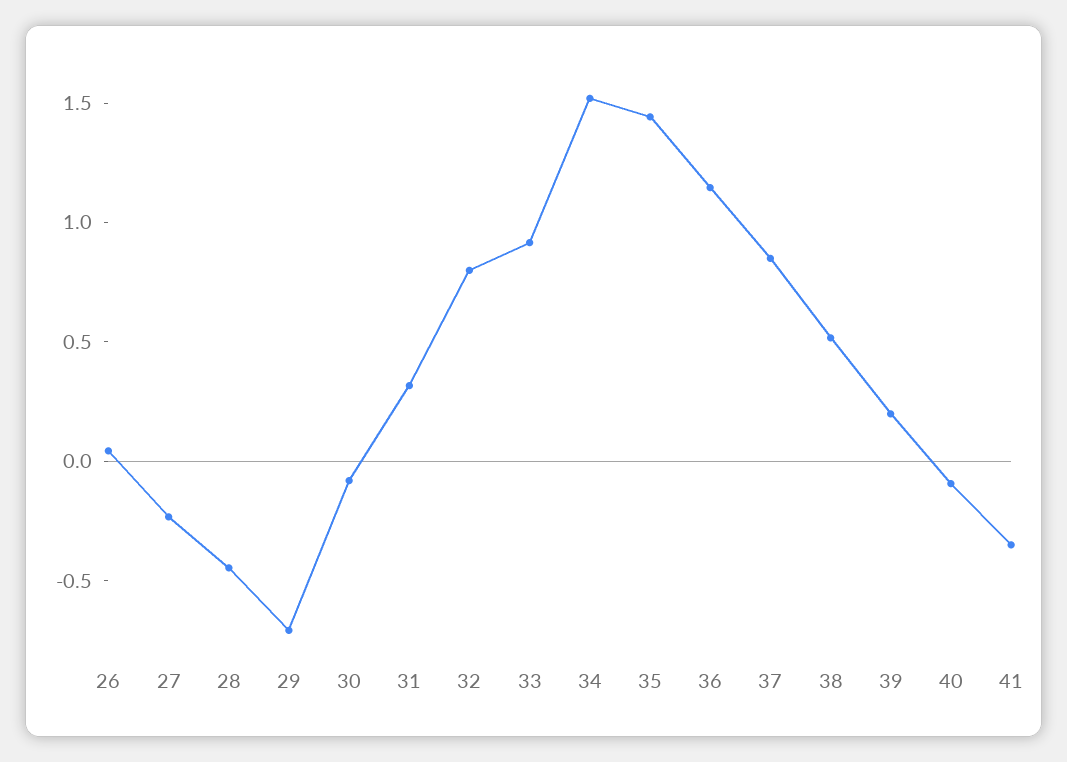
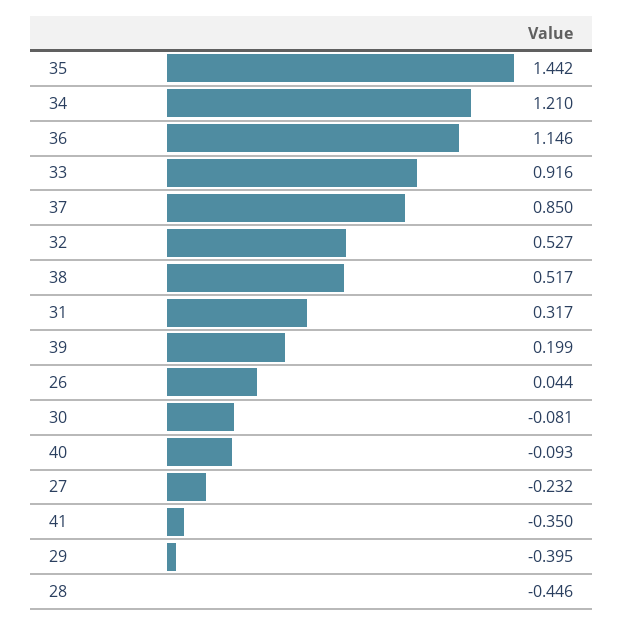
  {
    "26": 0.044,
    "27": -0.232,
    "28": -0.446,
-   "29": -0.7,
+   "29": -0.395,
    "30": -0.081,
    "31": 0.317,
-   "32": 0.8,
+   "32": 0.527,
    "33": 0.916,
-   "34": 1.5,
+   "34": 1.21,
    "35": 1.442,
    "36": 1.146,
    "37": 0.85,
    "38": 0.517,
    "39": 0.199,
    "40": -0.093,
    "41": -0.35
  }

